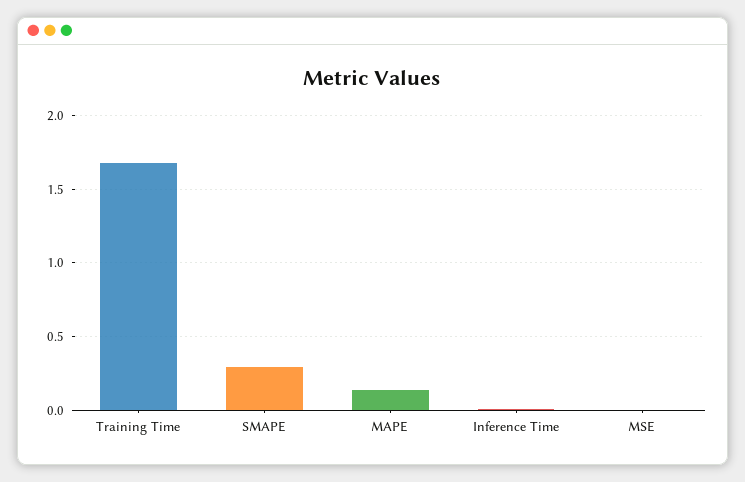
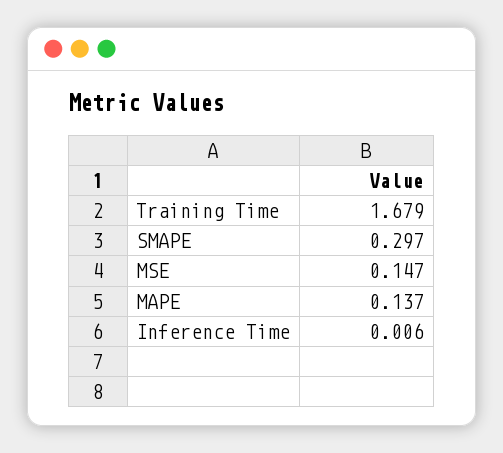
  {
    "Training Time": 1.679,
    "SMAPE": 0.297,
    "MAPE": 0.137,
    "Inference Time": 0.006,
-   "MSE": 0
+   "MSE": 0.147
  }

